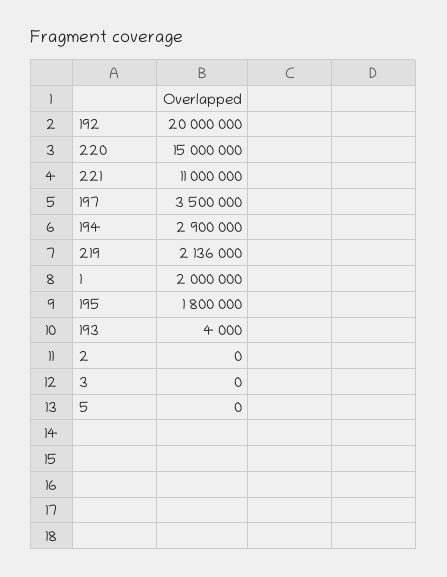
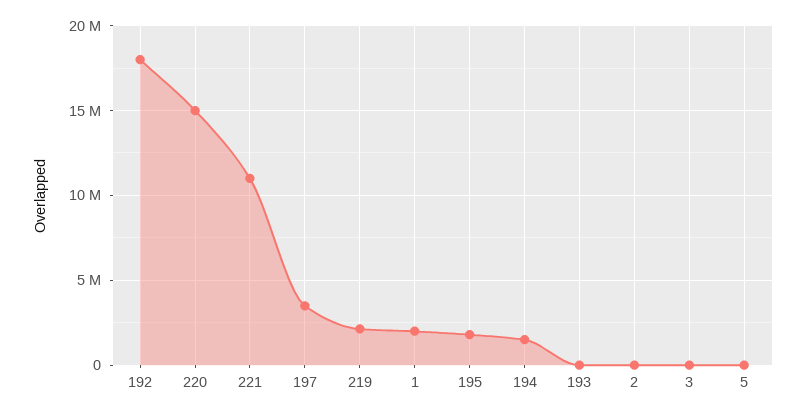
  {
-   "192": 20000000,
+   "192": 18000000,
    "220": 15000000,
    "221": 11000000,
    "197": 3500000,
-   "194": 2900000,
+   "194": 1500000,
    "219": 2136000,
    "1": 2000000,
    "195": 1800000,
    "193": 4000,
    "2": 0,
    "3": 0,
    "5": 0
  }

